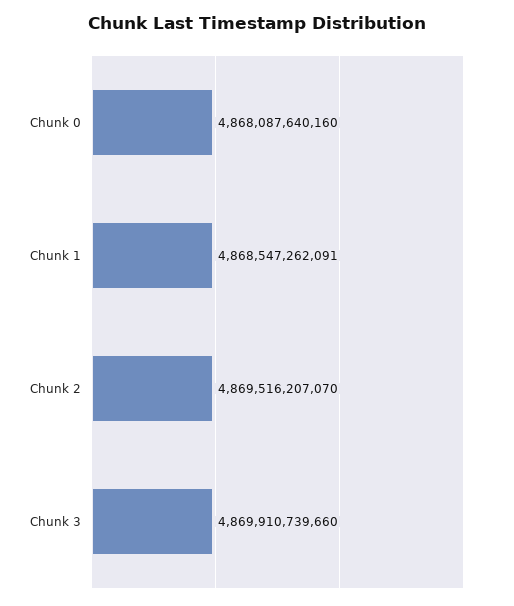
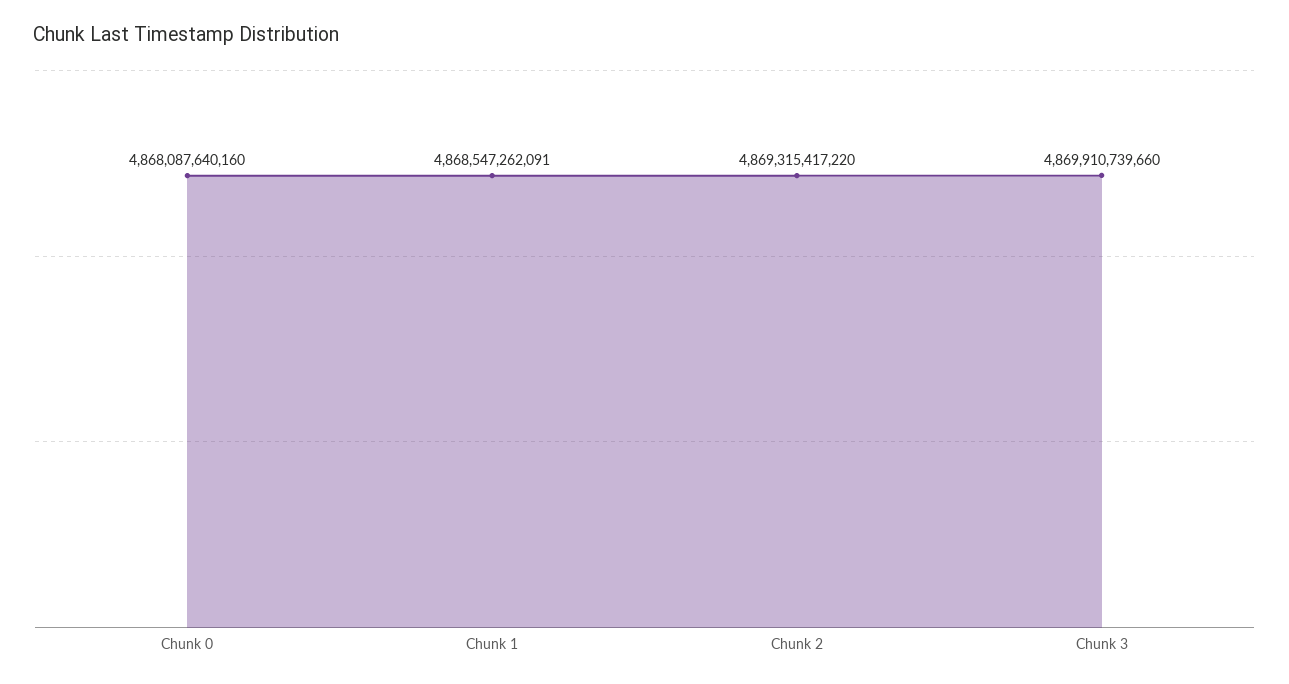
  {
    "Chunk 0": 4868087640160,
    "Chunk 1": 4868547262091,
-   "Chunk 2": 4869516207070,
+   "Chunk 2": 4869315417220,
    "Chunk 3": 4869910739660
  }

